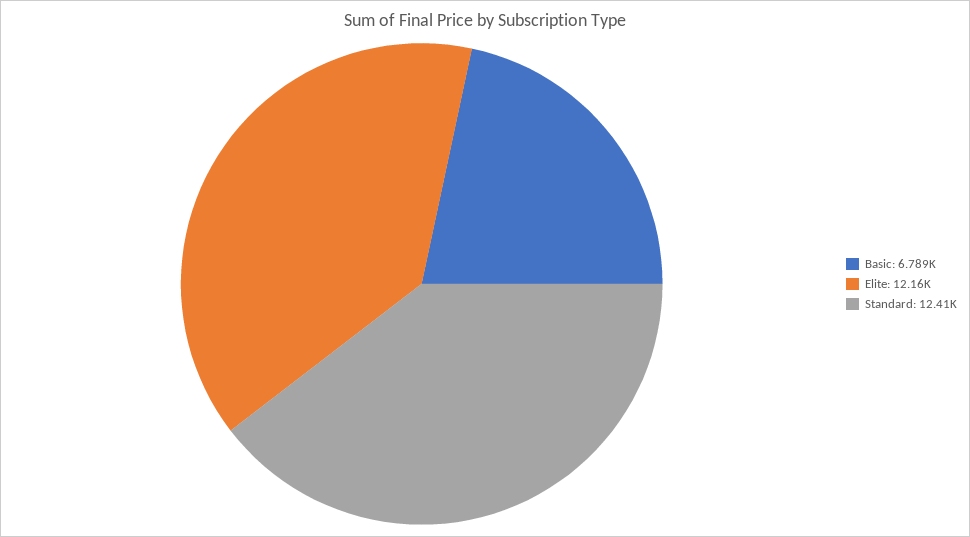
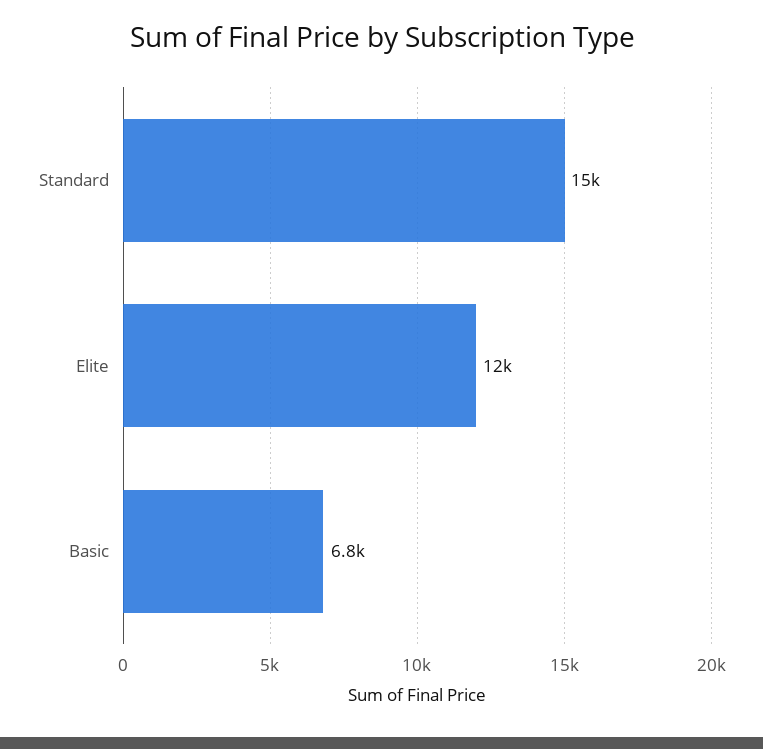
  {
    "Basic": 6789,
    "Elite": 12160,
-   "Standard": 12410
+   "Standard": 15000
  }

